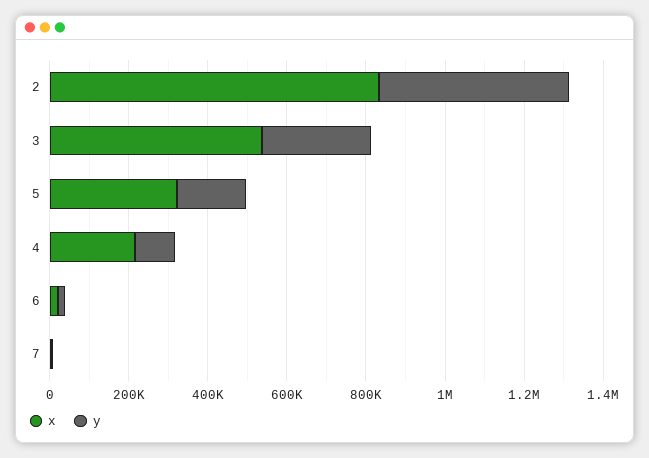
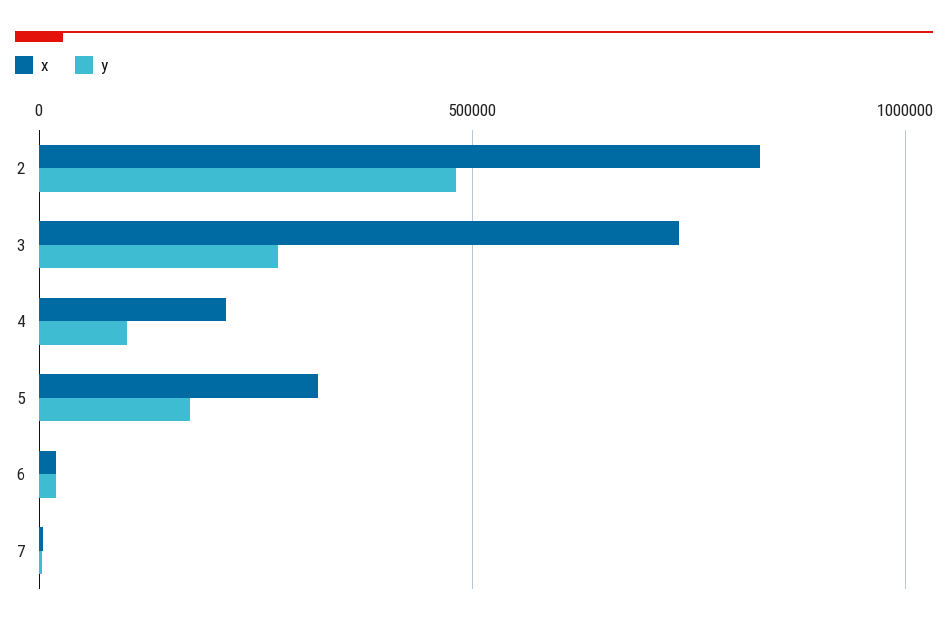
  {
    "x": {
      "2": 850000,
-     "3": 550000,
+     "3": 750000,
      "5": 300000,
      "4": 200000,
      "6": 0,
      "7": 0
    },
    "y": {
      "2": 500000,
      "3": 300000,
      "5": 150000,
      "4": 100000,
      "6": 0,
      "7": 0
    }
  }

